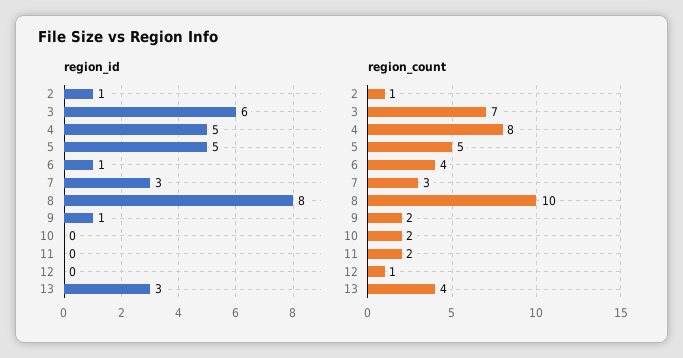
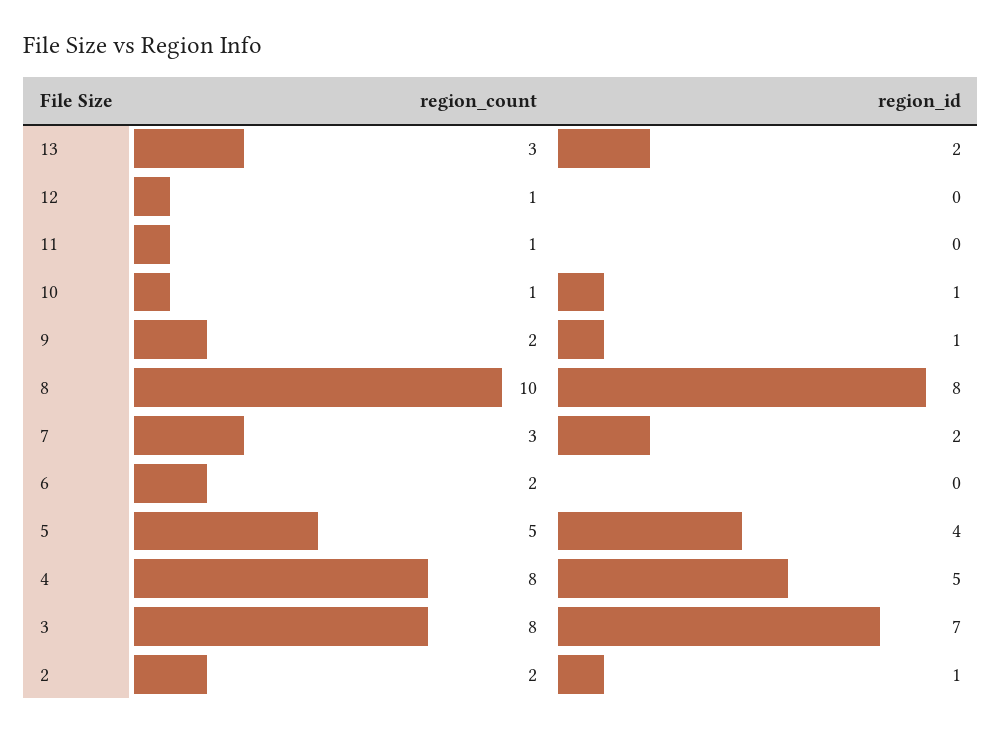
  {
    "region_id": {
      "2": 1,
-     "3": 6,
+     "3": 7,
      "4": 5,
-     "5": 5,
+     "5": 4,
-     "6": 1,
+     "6": 0,
-     "7": 3,
+     "7": 2,
      "8": 8,
      "9": 1,
-     "10": 0,
+     "10": 1,
      "11": 0,
      "12": 0,
-     "13": 3
+     "13": 2
    },
    "region_count": {
-     "2": 1,
+     "2": 2,
-     "3": 7,
+     "3": 8,
      "4": 8,
      "5": 5,
-     "6": 4,
+     "6": 2,
      "7": 3,
      "8": 10,
      "9": 2,
-     "10": 2,
+     "10": 1,
-     "11": 2,
+     "11": 1,
      "12": 1,
-     "13": 4
+     "13": 3
    }
  }

